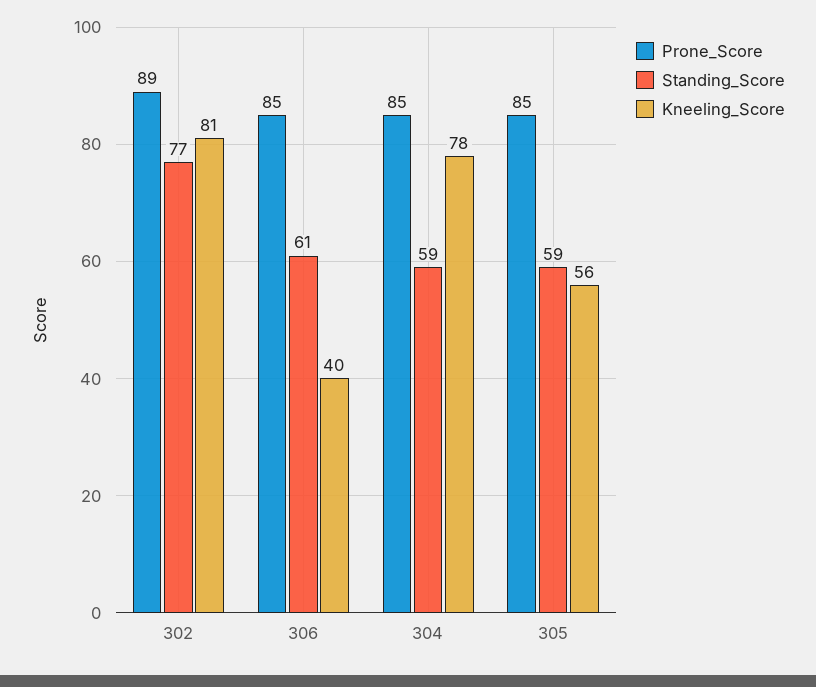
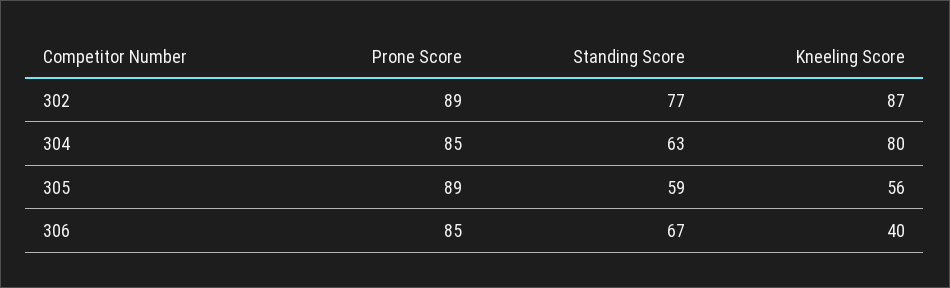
  {
    "Prone_Score": {
      "302": 89,
      "306": 85,
      "304": 85,
-     "305": 85
+     "305": 89
    },
    "Standing_Score": {
      "302": 77,
-     "306": 61,
+     "306": 67,
-     "304": 59,
+     "304": 63,
      "305": 59
    },
    "Kneeling_Score": {
-     "302": 81,
+     "302": 87,
      "306": 40,
-     "304": 78,
+     "304": 80,
      "305": 56
    }
  }

